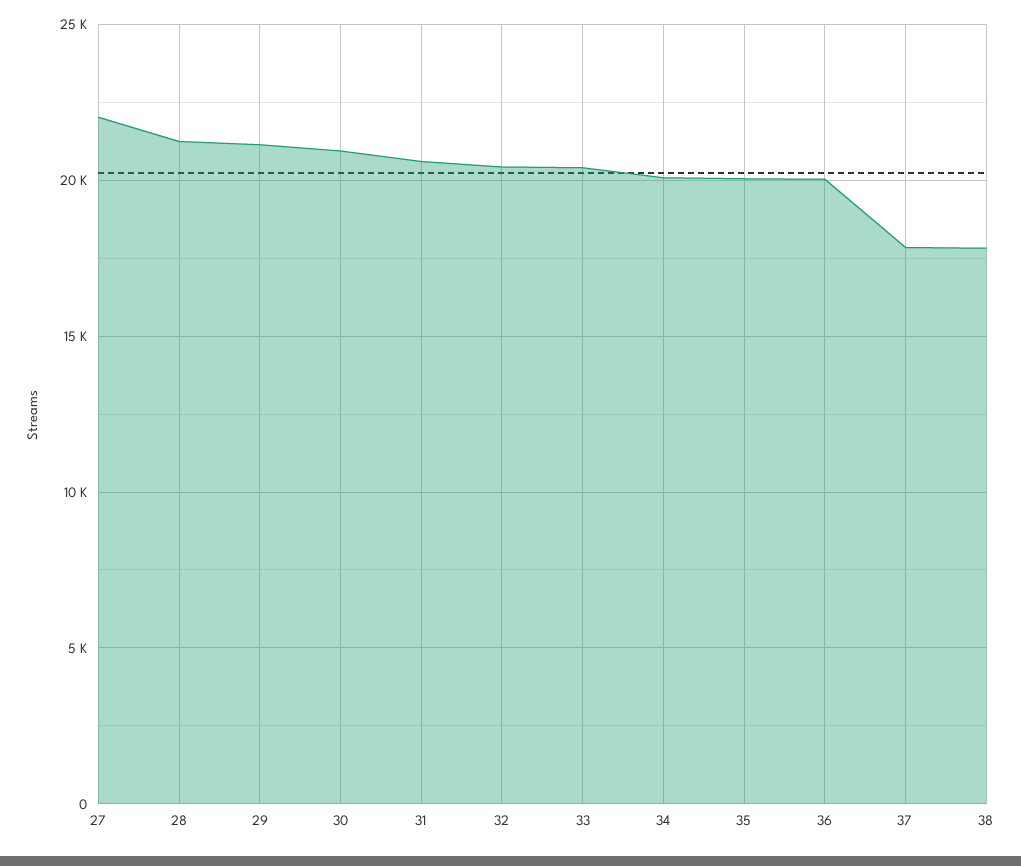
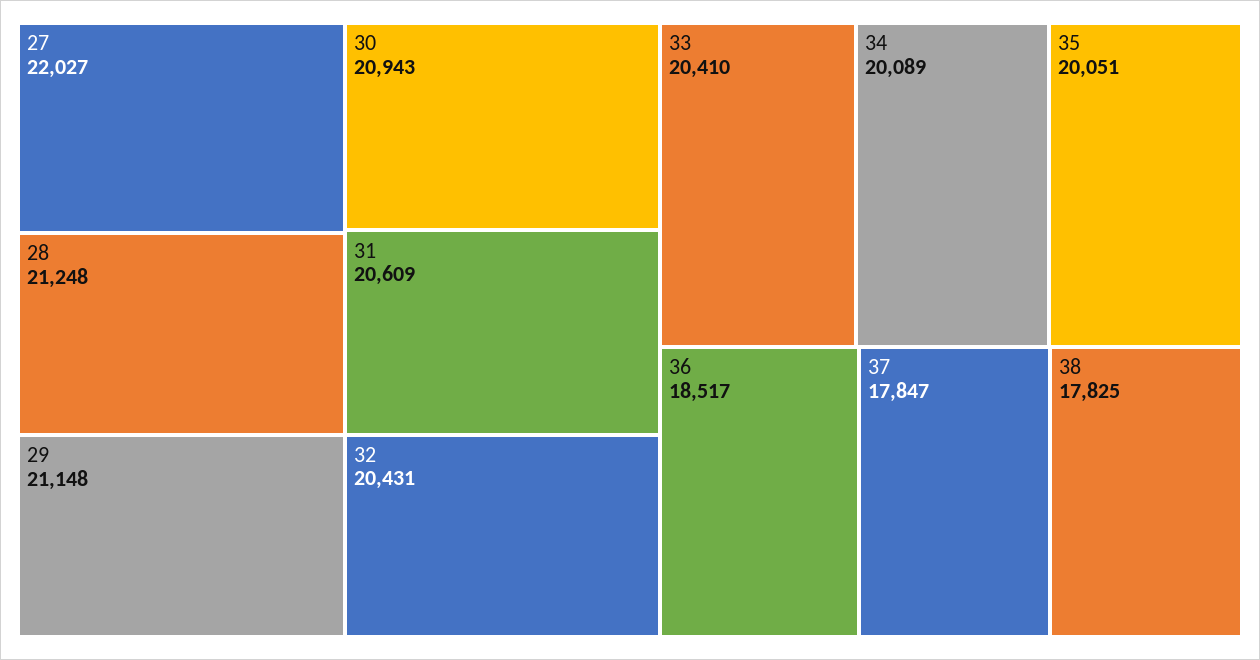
  {
    "27": 22027,
    "28": 21248,
    "29": 21148,
    "30": 20943,
    "31": 20609,
    "32": 20431,
    "33": 20410,
    "34": 20089,
    "35": 20051,
-   "36": 20000,
+   "36": 18517,
    "37": 17847,
    "38": 17825
  }

